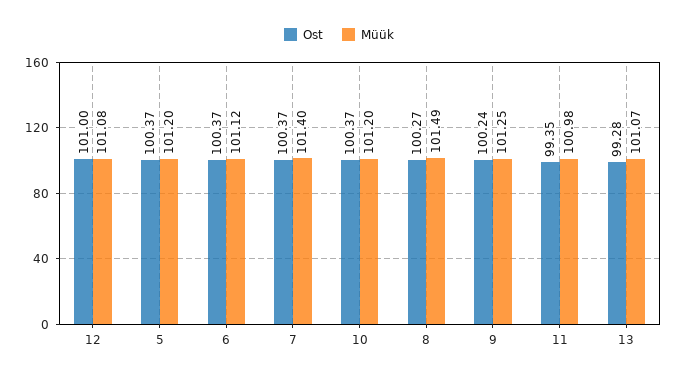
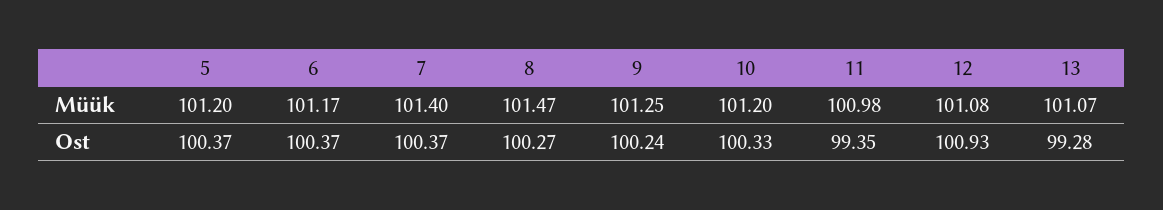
  {
    "Ost": {
-     "12": 101,
+     "12": 100.93,
      "5": 100.37,
      "6": 100.37,
      "7": 100.37,
-     "10": 100.37,
+     "10": 100.33,
      "8": 100.27,
      "9": 100.24,
      "11": 99.35,
      "13": 99.28
    },
    "Müük": {
      "12": 101.08,
      "5": 101.2,
-     "6": 101.12,
+     "6": 101.17,
      "7": 101.4,
      "10": 101.2,
-     "8": 101.49,
+     "8": 101.47,
      "9": 101.25,
      "11": 100.98,
      "13": 101.07
    }
  }

